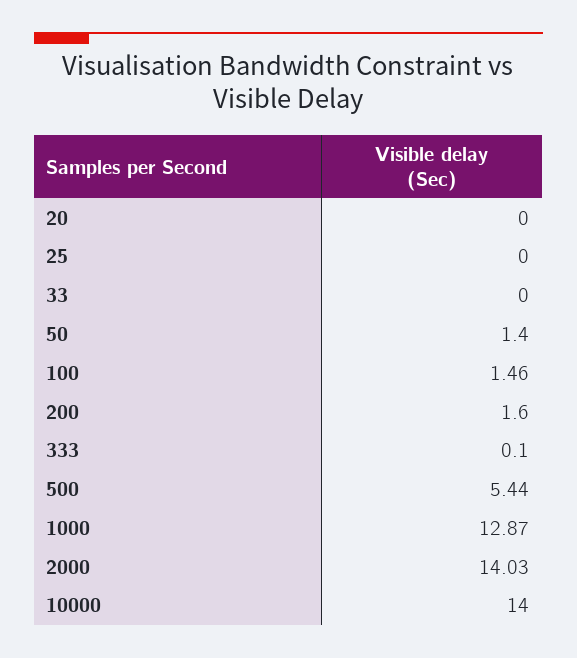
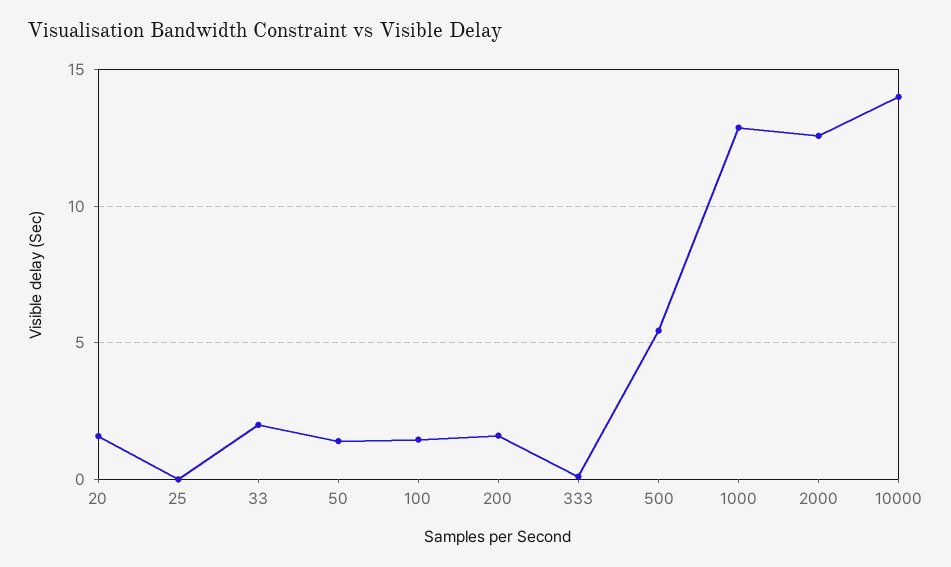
  {
-   "20": 0,
+   "20": 1.5,
    "25": 0,
-   "33": 0,
+   "33": 2,
    "50": 1.4,
    "100": 1.46,
    "200": 1.6,
    "333": 0.1,
    "500": 5.44,
    "1000": 12.87,
-   "2000": 14.03,
+   "2000": 12.5,
    "10000": 14
  }

